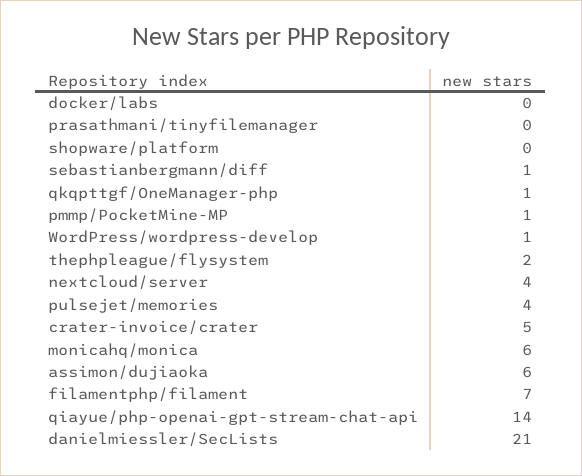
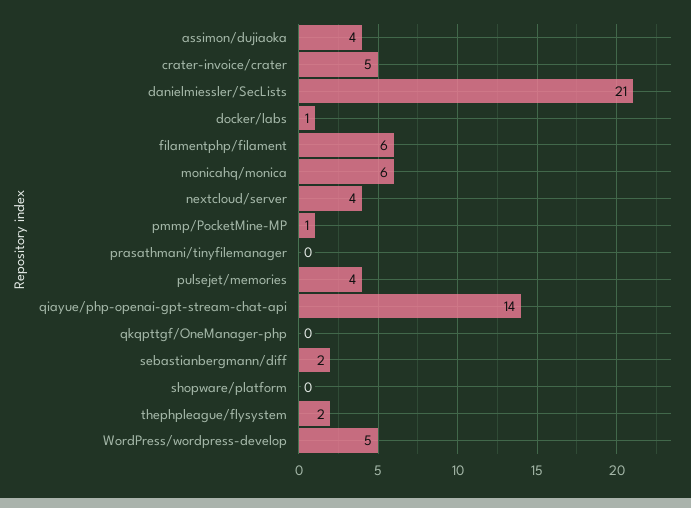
  {
-   "docker/labs": 0,
+   "docker/labs": 1,
    "prasathmani/tinyfilemanager": 0,
    "shopware/platform": 0,
-   "sebastianbergmann/diff": 1,
+   "sebastianbergmann/diff": 2,
-   "qkqpttgf/OneManager-php": 1,
+   "qkqpttgf/OneManager-php": 0,
    "pmmp/PocketMine-MP": 1,
-   "WordPress/wordpress-develop": 1,
+   "WordPress/wordpress-develop": 5,
    "thephpleague/flysystem": 2,
    "nextcloud/server": 4,
    "pulsejet/memories": 4,
    "crater-invoice/crater": 5,
    "monicahq/monica": 6,
-   "assimon/dujiaoka": 6,
+   "assimon/dujiaoka": 4,
-   "filamentphp/filament": 7,
+   "filamentphp/filament": 6,
    "qiayue/php-openai-gpt-stream-chat-api": 14,
    "danielmiessler/SecLists": 21
  }

